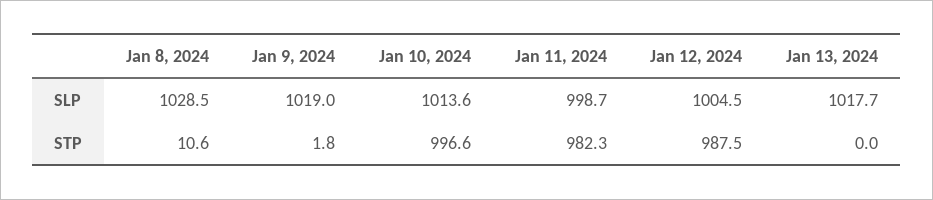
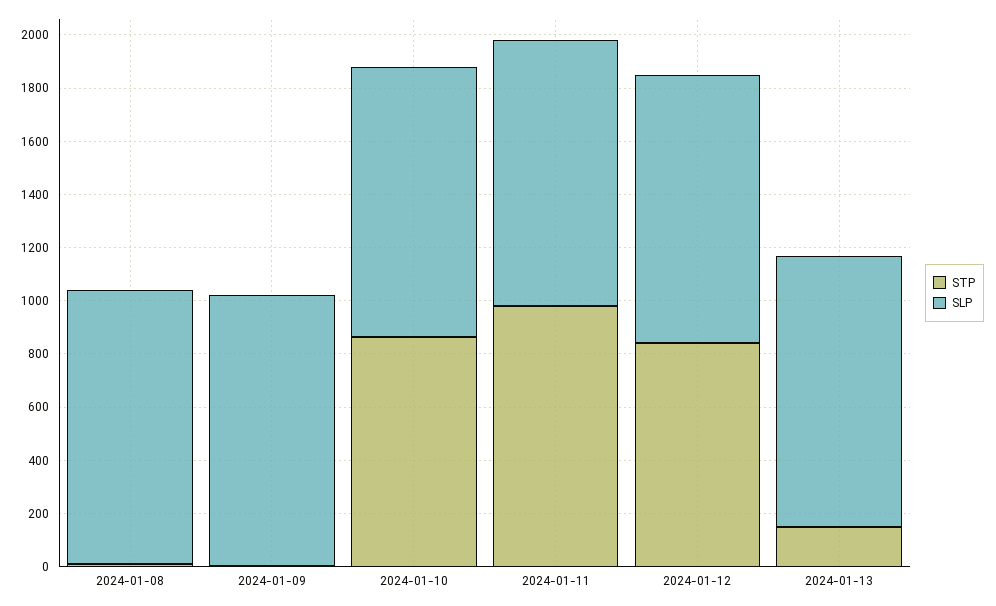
  {
    "SLP": {
      "Jan 8, 2024": 1028.5,
      "Jan 9, 2024": 1019,
      "Jan 10, 2024": 1013.6,
      "Jan 11, 2024": 998.7,
      "Jan 12, 2024": 1004.5,
      "Jan 13, 2024": 1017.7
    },
    "STP": {
      "Jan 8, 2024": 10.6,
      "Jan 9, 2024": 1.8,
-     "Jan 10, 2024": 996.6,
+     "Jan 10, 2024": 850,
      "Jan 11, 2024": 982.3,
-     "Jan 12, 2024": 987.5,
+     "Jan 12, 2024": 850,
-     "Jan 13, 2024": 0
+     "Jan 13, 2024": 150
    }
  }

